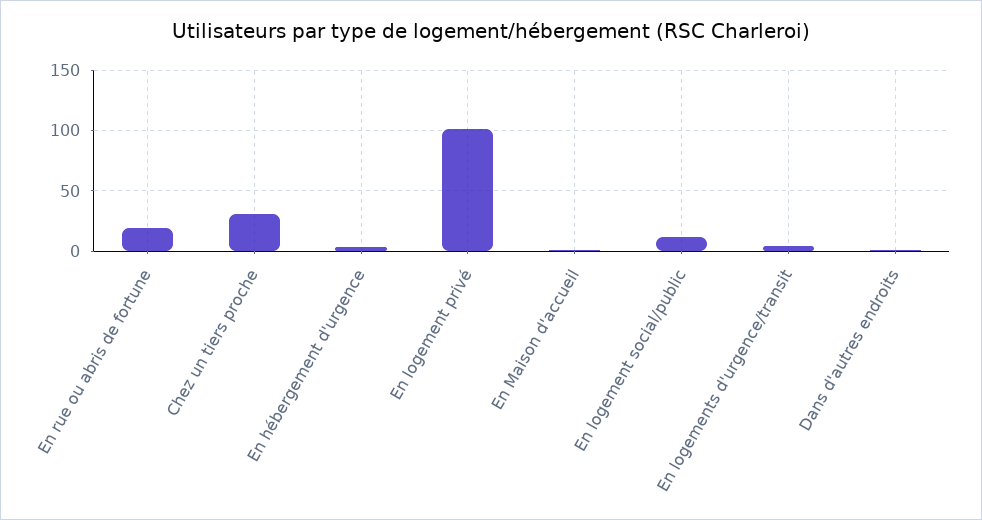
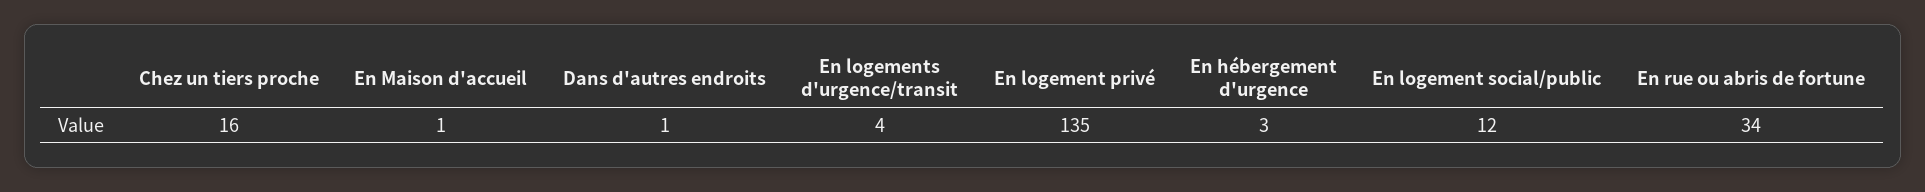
  {
-   "En rue ou abris de fortune": 20,
+   "En rue ou abris de fortune": 34,
-   "Chez un tiers proche": 30,
+   "Chez un tiers proche": 16,
    "En hébergement d'urgence": 3,
-   "En logement privé": 100,
+   "En logement privé": 135,
    "En Maison d'accueil": 1,
    "En logement social/public": 12,
    "En logements d'urgence/transit": 4,
    "Dans d'autres endroits": 1
  }

